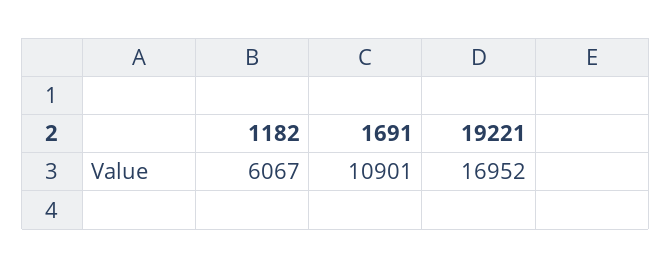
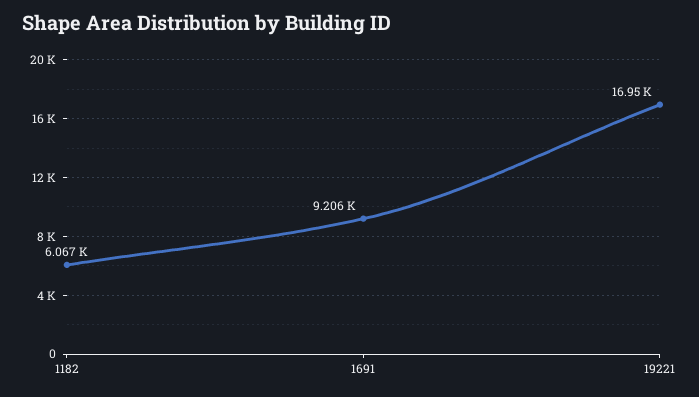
  {
    "1182": 6067,
-   "1691": 10901,
+   "1691": 9206,
    "19221": 16952
  }

